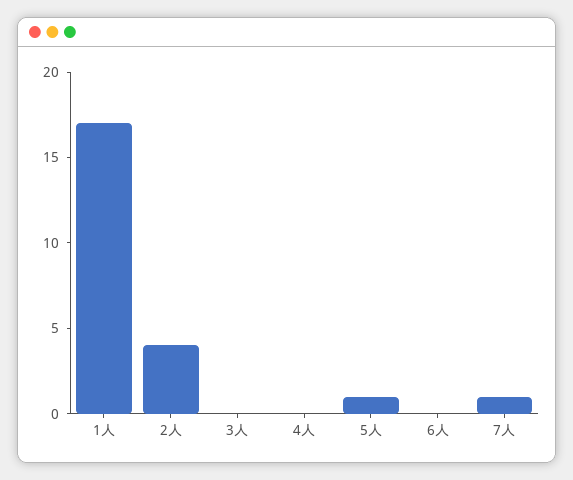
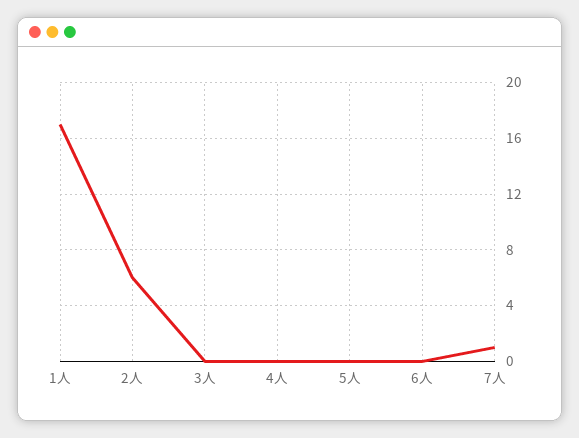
  {
    "1人": 17,
-   "2人": 4,
+   "2人": 6,
    "3人": 0,
    "4人": 0,
-   "5人": 1,
+   "5人": 0,
    "6人": 0,
    "7人": 1
  }

